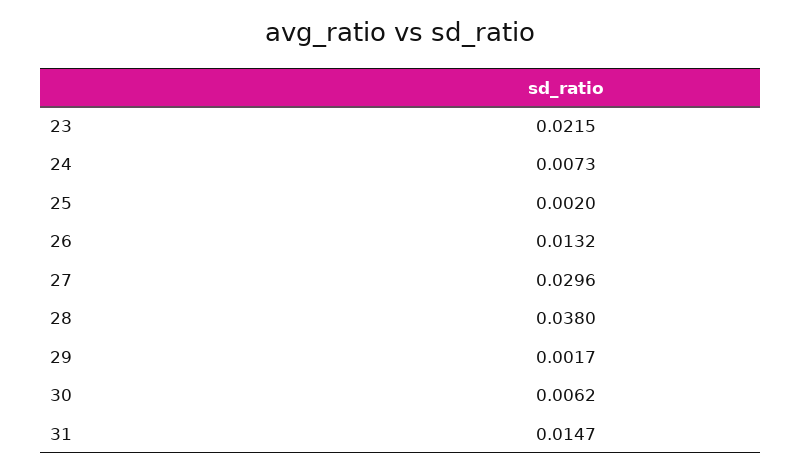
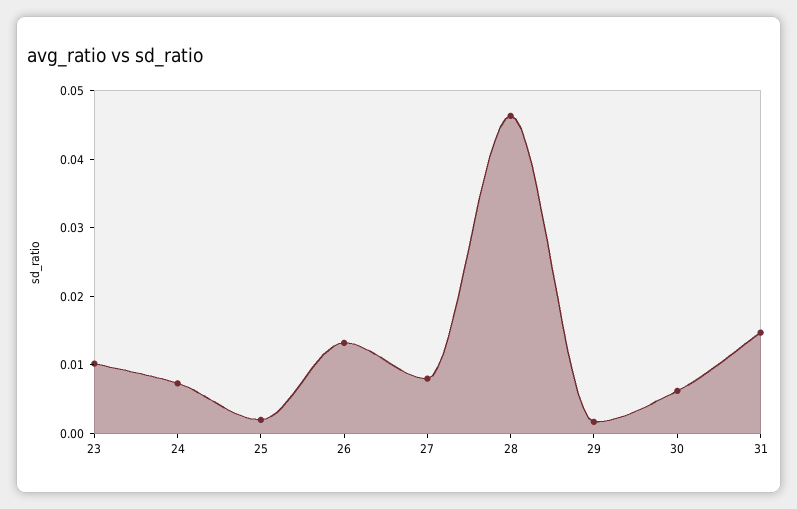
  {
-   "23": 0.0215,
+   "23": 0.01,
    "24": 0.0073,
    "25": 0.002,
    "26": 0.0132,
-   "27": 0.0296,
+   "27": 0.008,
-   "28": 0.038,
+   "28": 0.046,
    "29": 0.0017,
    "30": 0.0062,
    "31": 0.0147
  }

